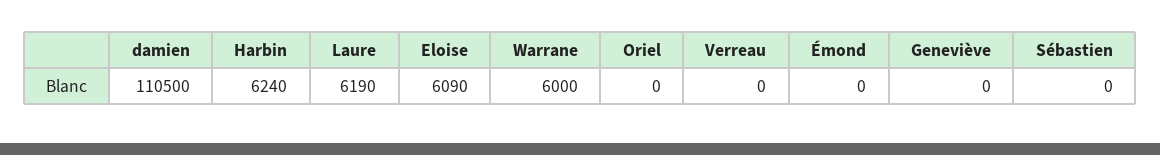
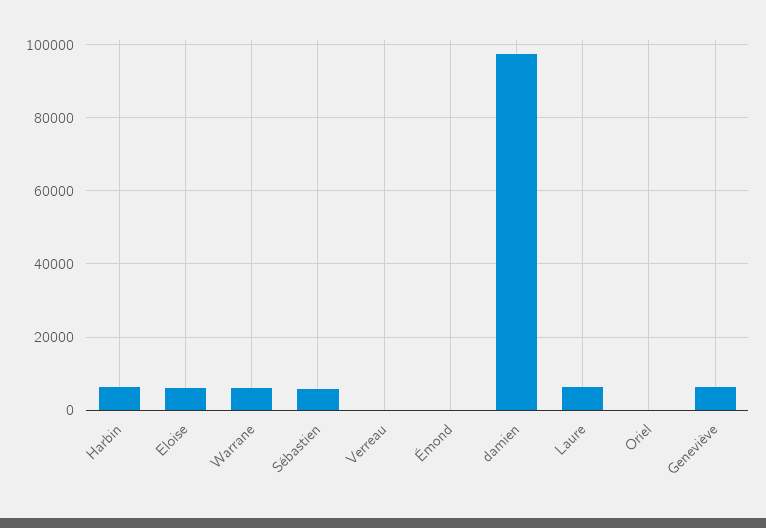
  {
-   "damien": 110500,
+   "damien": 98000,
    "Harbin": 6240,
    "Laure": 6190,
    "Eloise": 6090,
    "Warrane": 6000,
    "Oriel": 0,
    "Verreau": 0,
    "Émond": 0,
-   "Geneviève": 0,
+   "Geneviève": 6000,
-   "Sébastien": 0
+   "Sébastien": 6000
  }

